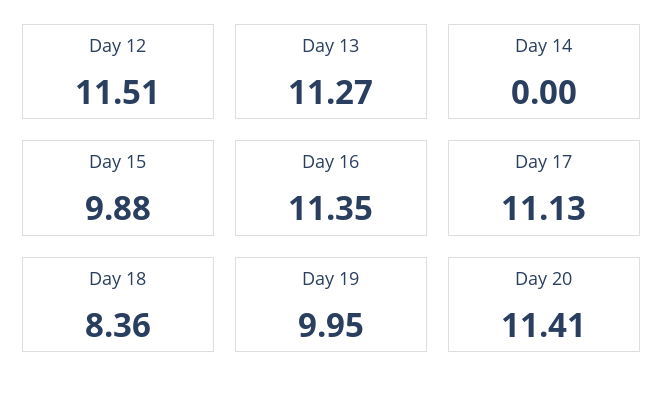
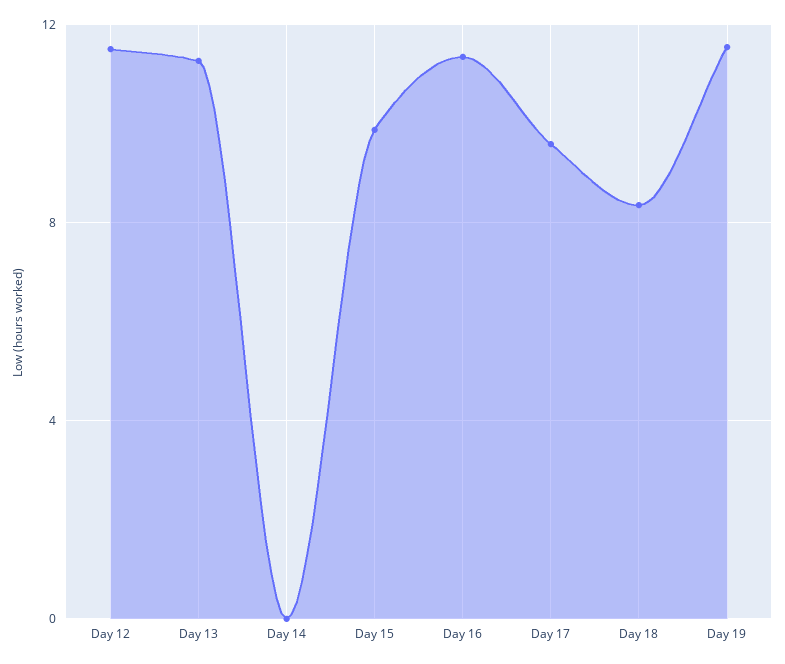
  {
    "Day 12": 11.51,
    "Day 13": 11.27,
    "Day 14": 0,
    "Day 15": 9.88,
    "Day 16": 11.35,
-   "Day 17": 11.13,
+   "Day 17": 9.5,
    "Day 18": 8.36,
-   "Day 19": 9.95,
+   "Day 19": 11.5
-   "Day 20": 11.41
  }

